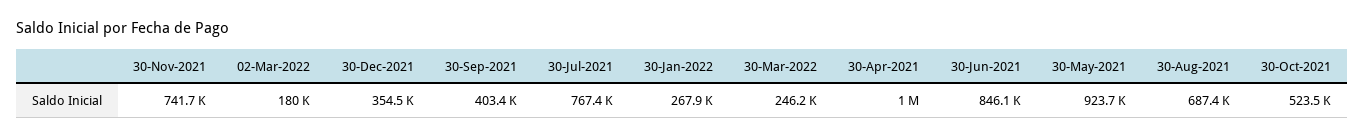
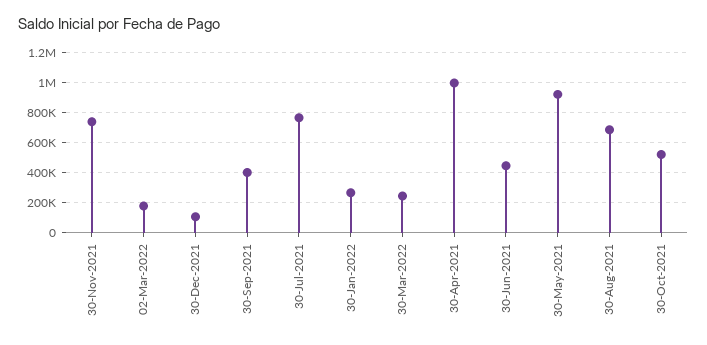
  {
    "30-Nov-2021": 741700,
    "02-Mar-2022": 180000,
-   "30-Dec-2021": 354500,
+   "30-Dec-2021": 100000,
    "30-Sep-2021": 403400,
    "30-Jul-2021": 767400,
    "30-Jan-2022": 267900,
    "30-Mar-2022": 246200,
    "30-Apr-2021": 1000000,
-   "30-Jun-2021": 846100,
+   "30-Jun-2021": 450000,
    "30-May-2021": 923700,
    "30-Aug-2021": 687400,
    "30-Oct-2021": 523500
  }

